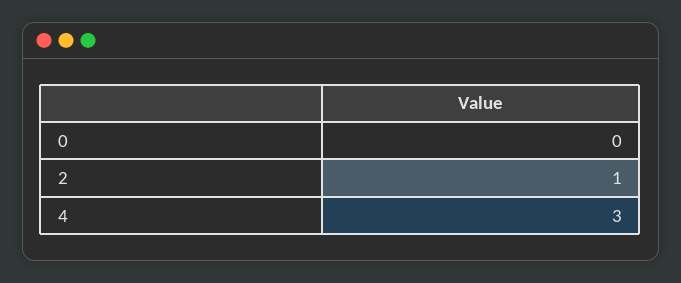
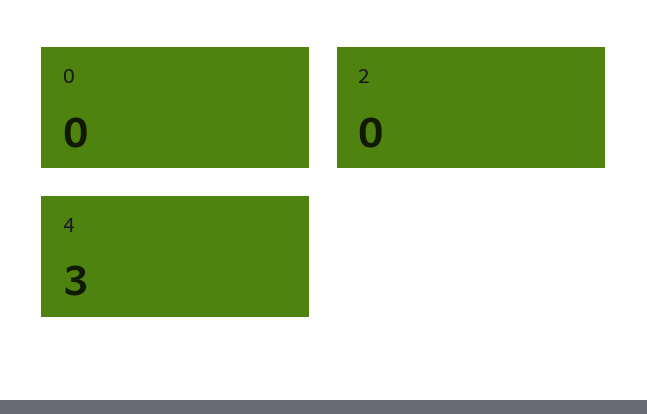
  {
    "0": 0,
-   "2": 1,
+   "2": 0,
    "4": 3
  }

